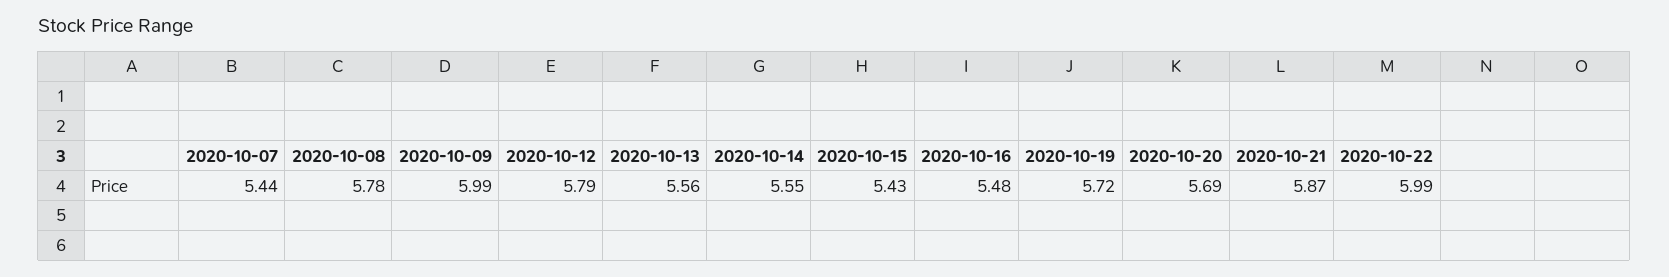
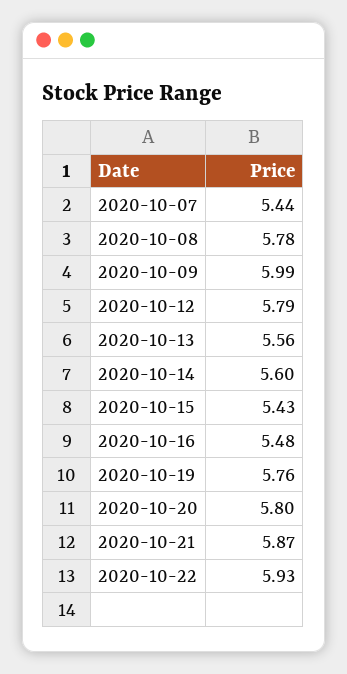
  {
    "2020-10-07": 5.44,
    "2020-10-08": 5.78,
    "2020-10-09": 5.99,
    "2020-10-12": 5.79,
    "2020-10-13": 5.56,
-   "2020-10-14": 5.55,
+   "2020-10-14": 5.6,
    "2020-10-15": 5.43,
    "2020-10-16": 5.48,
-   "2020-10-19": 5.72,
+   "2020-10-19": 5.76,
-   "2020-10-20": 5.69,
+   "2020-10-20": 5.8,
    "2020-10-21": 5.87,
-   "2020-10-22": 5.99
+   "2020-10-22": 5.93
  }

